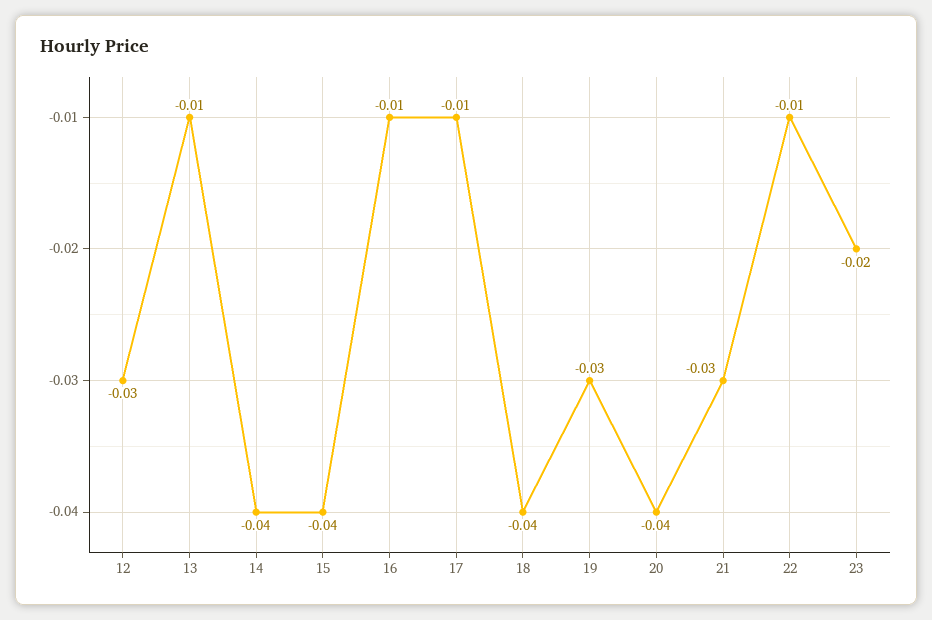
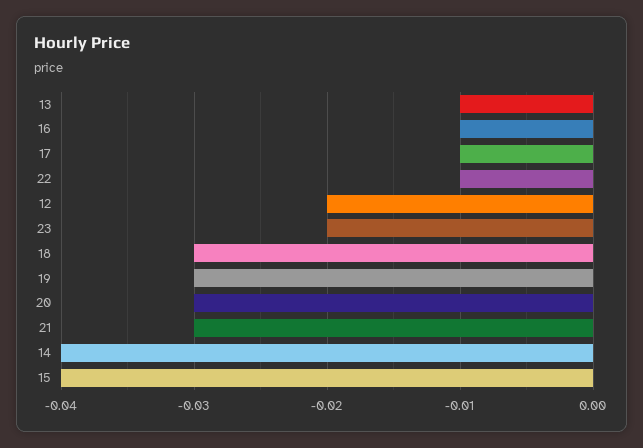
  {
-   "12": -0.03,
+   "12": -0.02,
    "13": -0.01,
    "14": -0.04,
    "15": -0.04,
    "16": -0.01,
    "17": -0.01,
-   "18": -0.04,
+   "18": -0.03,
    "19": -0.03,
-   "20": -0.04,
+   "20": -0.03,
    "21": -0.03,
    "22": -0.01,
    "23": -0.02
  }

